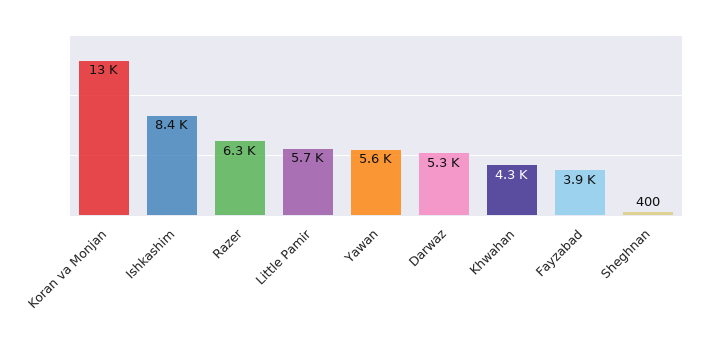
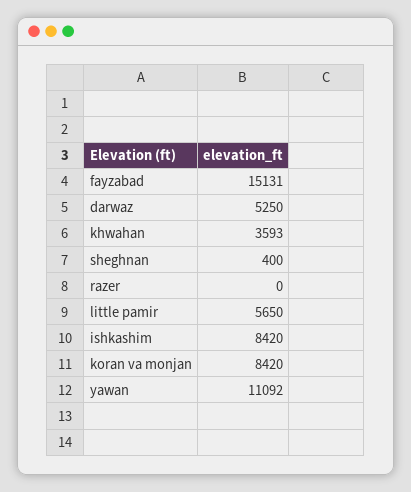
  {
-   "Koran va Monjan": 13000,
+   "Koran va Monjan": 8420,
    "Ishkashim": 8420,
-   "Razer": 6300,
+   "Razer": 0,
    "Little Pamir": 5650,
-   "Yawan": 5600,
+   "Yawan": 11092,
    "Darwaz": 5250,
-   "Khwahan": 4300,
+   "Khwahan": 3593,
-   "Fayzabad": 3900,
+   "Fayzabad": 15131,
    "Sheghnan": 400
  }

